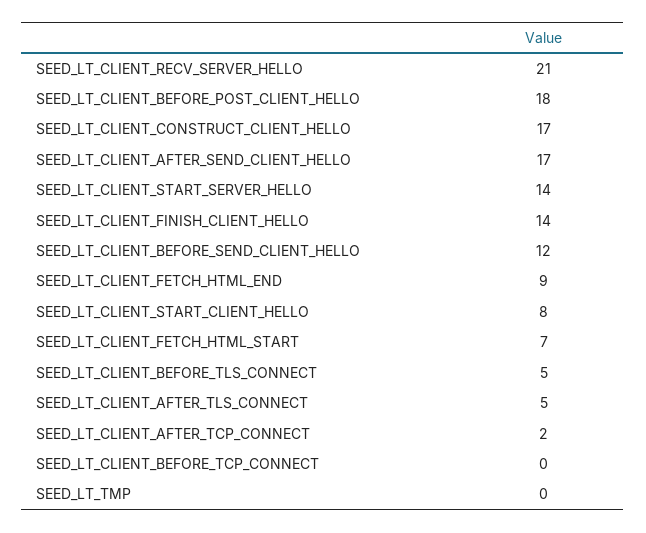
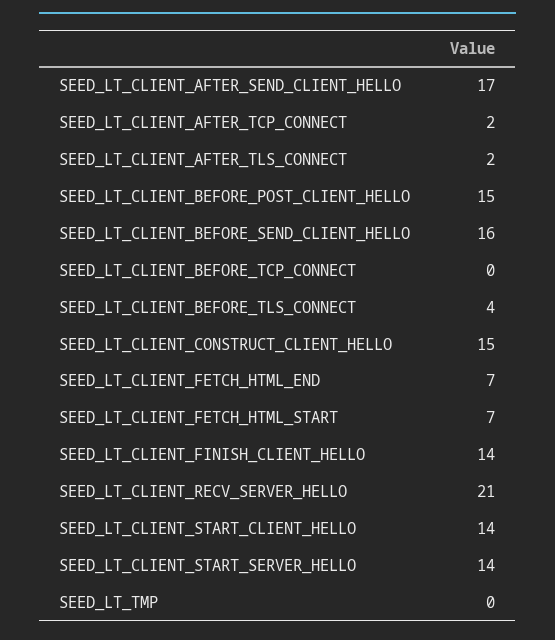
  {
    "SEED_LT_CLIENT_RECV_SERVER_HELLO": 21,
-   "SEED_LT_CLIENT_BEFORE_POST_CLIENT_HELLO": 18,
+   "SEED_LT_CLIENT_BEFORE_POST_CLIENT_HELLO": 15,
-   "SEED_LT_CLIENT_CONSTRUCT_CLIENT_HELLO": 17,
+   "SEED_LT_CLIENT_CONSTRUCT_CLIENT_HELLO": 15,
    "SEED_LT_CLIENT_AFTER_SEND_CLIENT_HELLO": 17,
    "SEED_LT_CLIENT_START_SERVER_HELLO": 14,
    "SEED_LT_CLIENT_FINISH_CLIENT_HELLO": 14,
-   "SEED_LT_CLIENT_BEFORE_SEND_CLIENT_HELLO": 12,
+   "SEED_LT_CLIENT_BEFORE_SEND_CLIENT_HELLO": 16,
-   "SEED_LT_CLIENT_FETCH_HTML_END": 9,
+   "SEED_LT_CLIENT_FETCH_HTML_END": 7,
-   "SEED_LT_CLIENT_START_CLIENT_HELLO": 8,
+   "SEED_LT_CLIENT_START_CLIENT_HELLO": 14,
    "SEED_LT_CLIENT_FETCH_HTML_START": 7,
-   "SEED_LT_CLIENT_BEFORE_TLS_CONNECT": 5,
+   "SEED_LT_CLIENT_BEFORE_TLS_CONNECT": 4,
-   "SEED_LT_CLIENT_AFTER_TLS_CONNECT": 5,
+   "SEED_LT_CLIENT_AFTER_TLS_CONNECT": 2,
    "SEED_LT_CLIENT_AFTER_TCP_CONNECT": 2,
    "SEED_LT_CLIENT_BEFORE_TCP_CONNECT": 0,
    "SEED_LT_TMP": 0
  }

